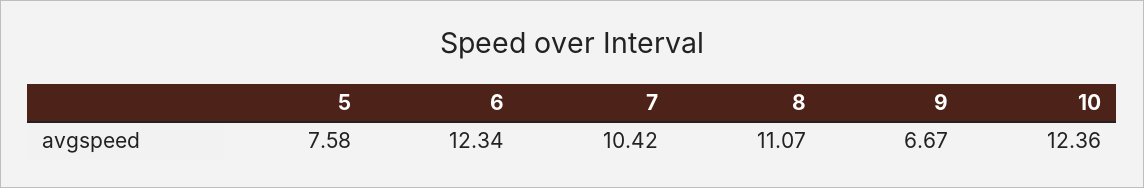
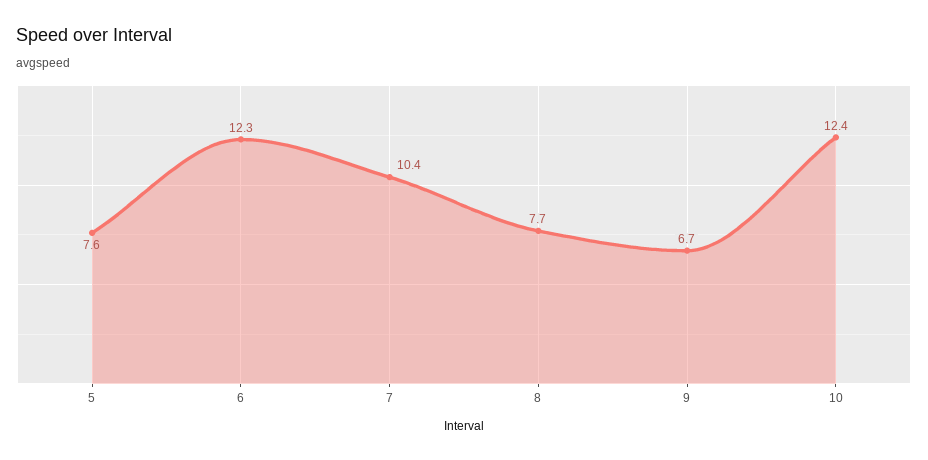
  {
    "5": 7.58,
    "6": 12.34,
    "7": 10.42,
-   "8": 11.07,
+   "8": 7.7,
    "9": 6.67,
    "10": 12.36
  }

